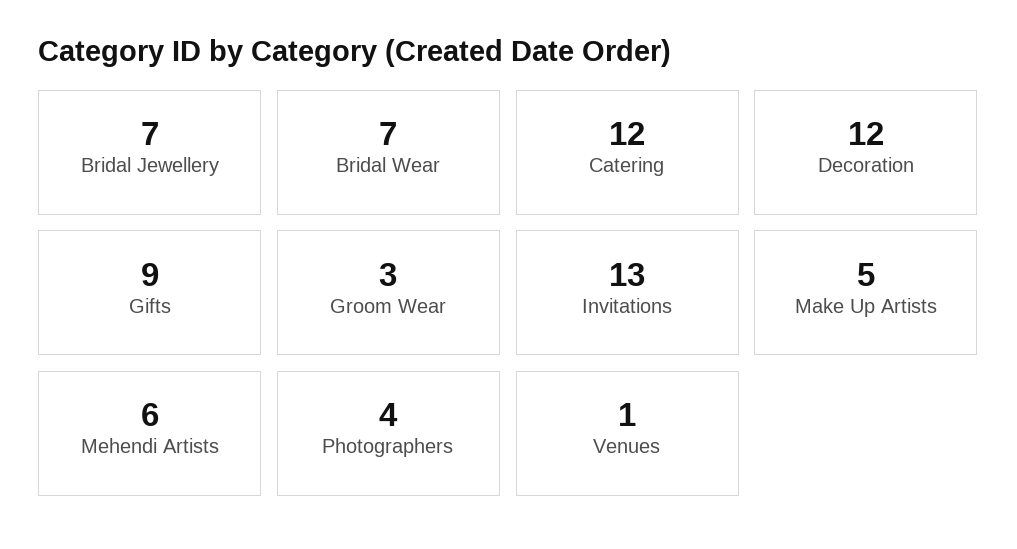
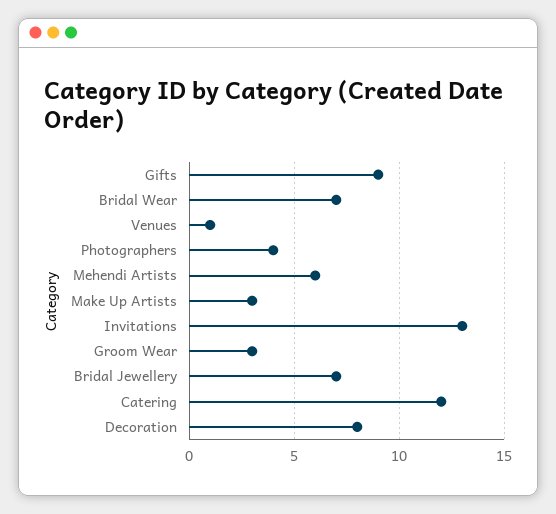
  {
    "Bridal Jewellery": 7,
    "Bridal Wear": 7,
    "Catering": 12,
-   "Decoration": 12,
+   "Decoration": 8,
    "Gifts": 9,
    "Groom Wear": 3,
    "Invitations": 13,
-   "Make Up Artists": 5,
+   "Make Up Artists": 3,
    "Mehendi Artists": 6,
    "Photographers": 4,
    "Venues": 1
  }

